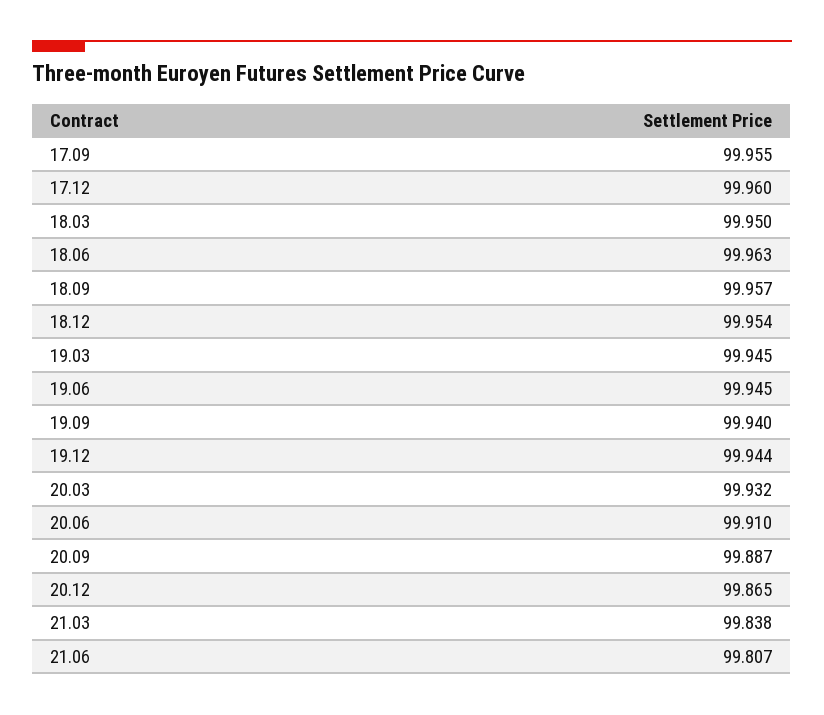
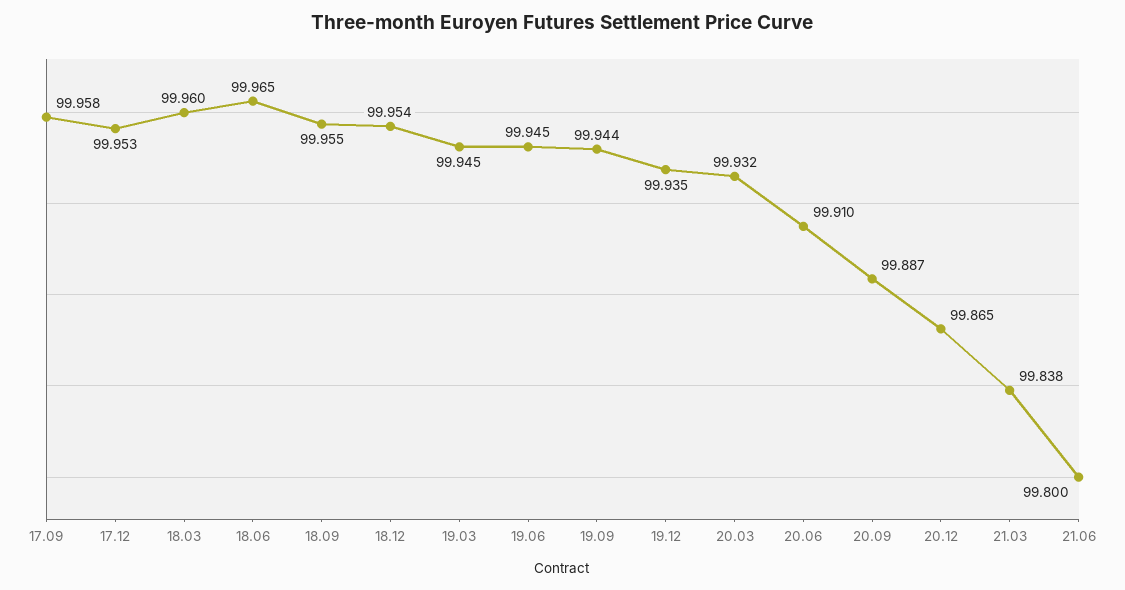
  {
-   "17.09": 99.955,
+   "17.09": 99.958,
-   "17.12": 99.96,
+   "17.12": 99.953,
-   "18.03": 99.95,
+   "18.03": 99.96,
-   "18.06": 99.963,
+   "18.06": 99.965,
-   "18.09": 99.957,
+   "18.09": 99.955,
    "18.12": 99.954,
    "19.03": 99.945,
    "19.06": 99.945,
-   "19.09": 99.94,
+   "19.09": 99.944,
-   "19.12": 99.944,
+   "19.12": 99.935,
    "20.03": 99.932,
    "20.06": 99.91,
    "20.09": 99.887,
    "20.12": 99.865,
    "21.03": 99.838,
-   "21.06": 99.807
+   "21.06": 99.8
  }

